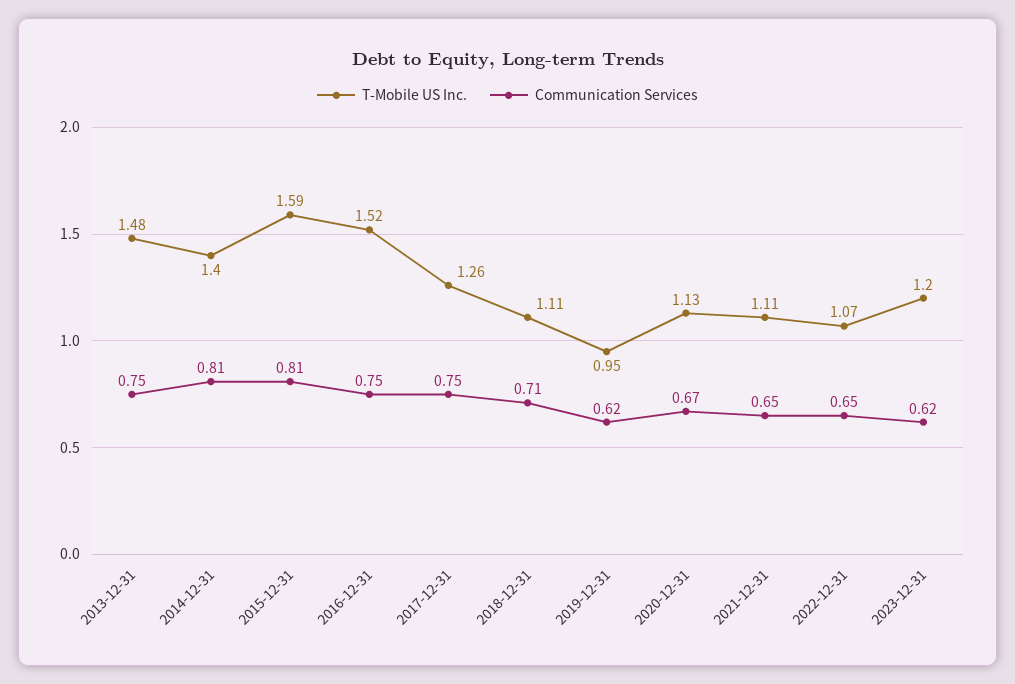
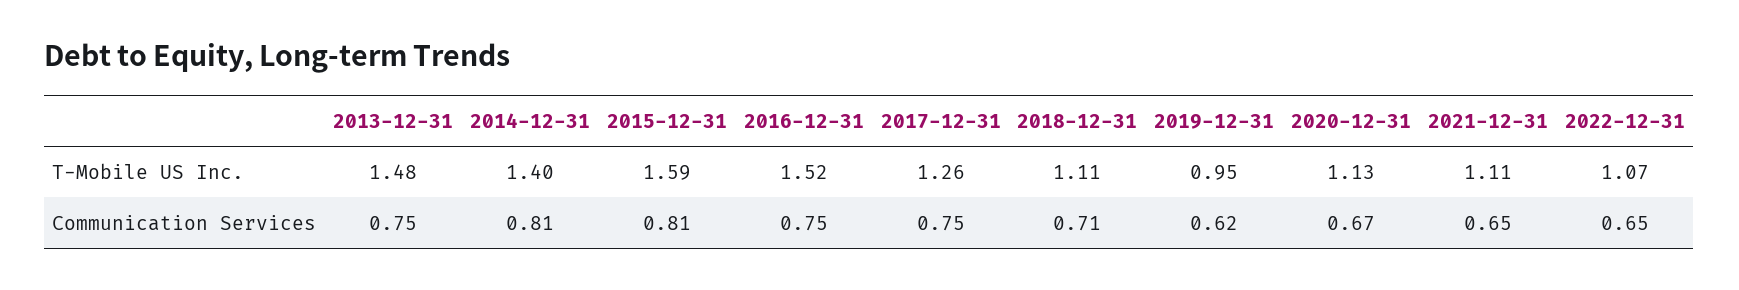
  {
    "T-Mobile US Inc.": {
      "2013-12-31": 1.48,
      "2014-12-31": 1.4,
      "2015-12-31": 1.59,
      "2016-12-31": 1.52,
      "2017-12-31": 1.26,
      "2018-12-31": 1.11,
      "2019-12-31": 0.95,
      "2020-12-31": 1.13,
      "2021-12-31": 1.11,
-     "2022-12-31": 1.07,
+     "2022-12-31": 1.07
-     "2023-12-31": 1.2
    },
    "Communication Services": {
      "2013-12-31": 0.75,
      "2014-12-31": 0.81,
      "2015-12-31": 0.81,
      "2016-12-31": 0.75,
      "2017-12-31": 0.75,
      "2018-12-31": 0.71,
      "2019-12-31": 0.62,
      "2020-12-31": 0.67,
      "2021-12-31": 0.65,
-     "2022-12-31": 0.65,
+     "2022-12-31": 0.65
-     "2023-12-31": 0.62
    }
  }

